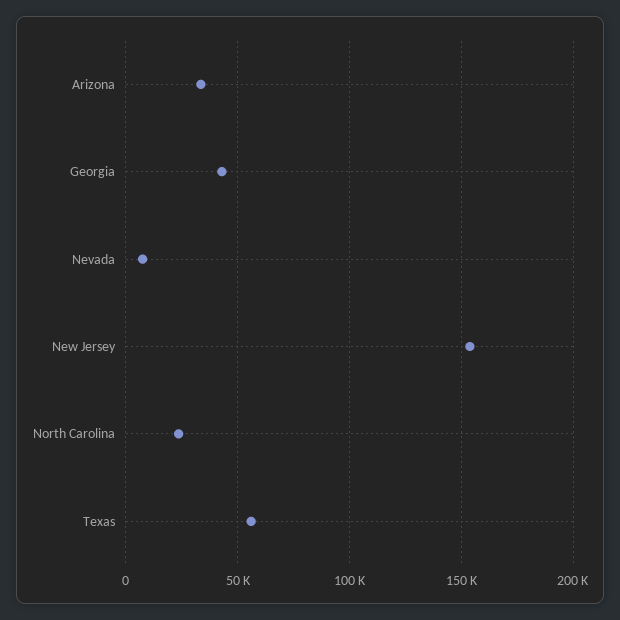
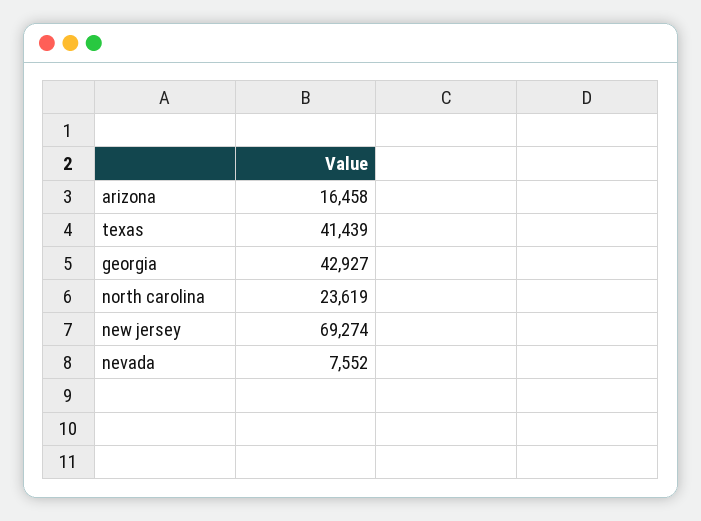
  {
-   "Arizona": 35000,
+   "Arizona": 16458,
    "Georgia": 42927,
    "Nevada": 7552,
-   "New Jersey": 155000,
+   "New Jersey": 69274,
    "North Carolina": 23619,
-   "Texas": 55000
+   "Texas": 41439
  }

